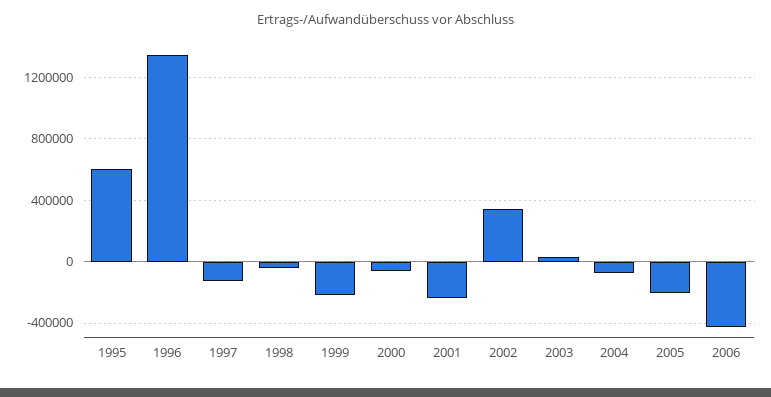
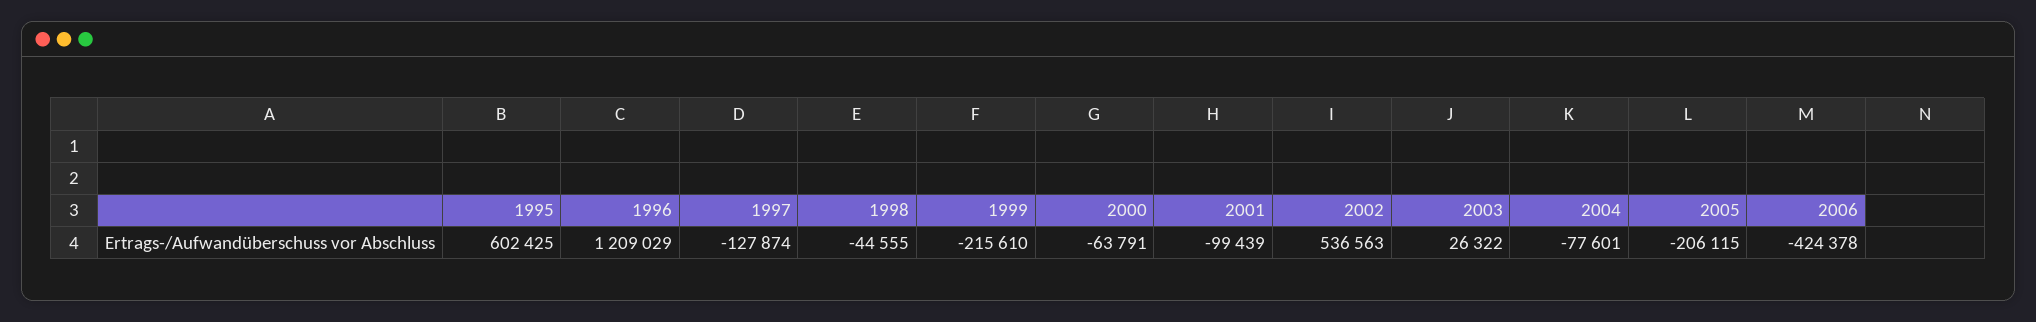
  {
    "1995": 602425,
-   "1996": 1350000,
+   "1996": 1209029,
    "1997": -127874,
    "1998": -44555,
    "1999": -215610,
    "2000": -63791,
-   "2001": -250000,
+   "2001": -99439,
-   "2002": 350000,
+   "2002": 536563,
    "2003": 26322,
    "2004": -77601,
    "2005": -206115,
    "2006": -424378
  }

